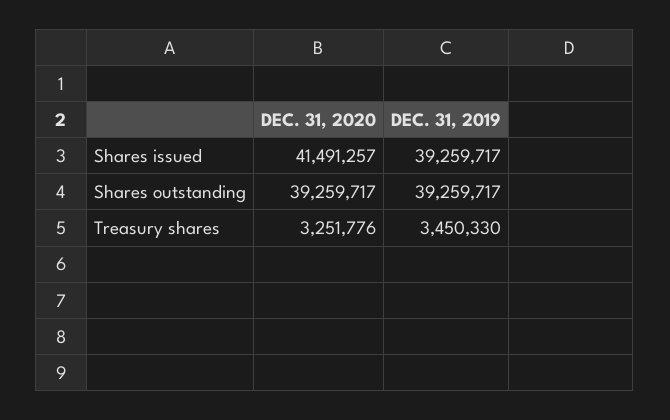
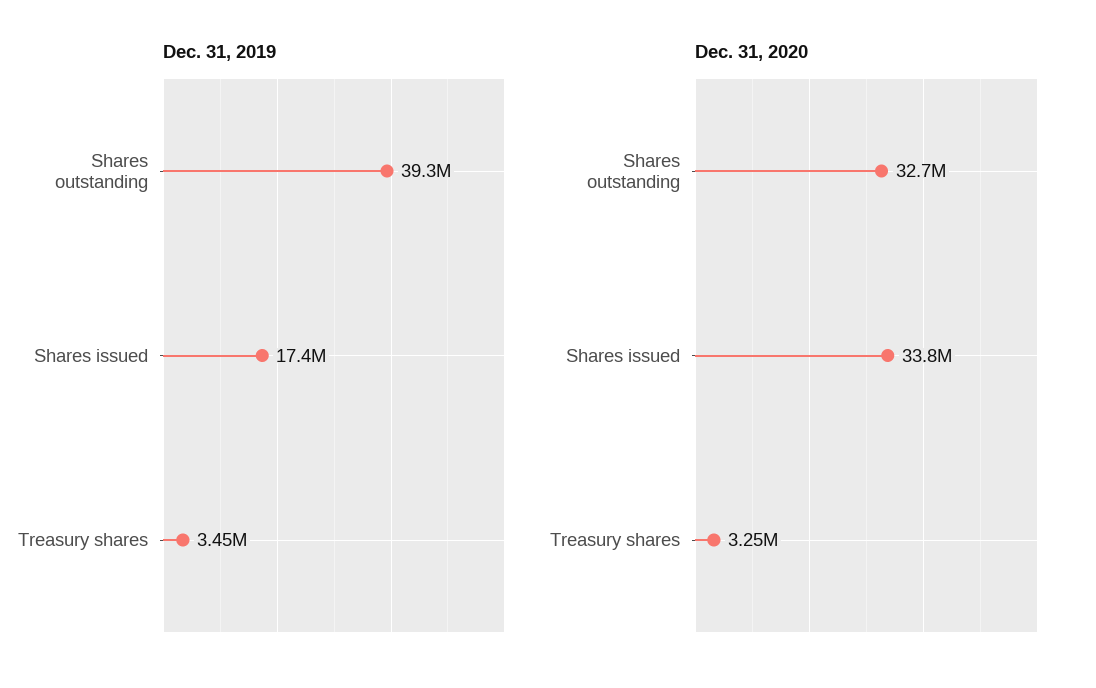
  {
    "DEC. 31, 2020": {
-     "Shares issued": 41491257,
+     "Shares issued": 33800000,
-     "Shares outstanding": 39259717,
+     "Shares outstanding": 32700000,
      "Treasury shares": 3251776
    },
    "DEC. 31, 2019": {
-     "Shares issued": 39259717,
+     "Shares issued": 17400000,
      "Shares outstanding": 39259717,
      "Treasury shares": 3450330
    }
  }

